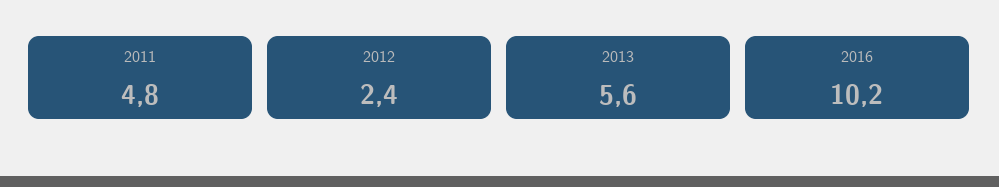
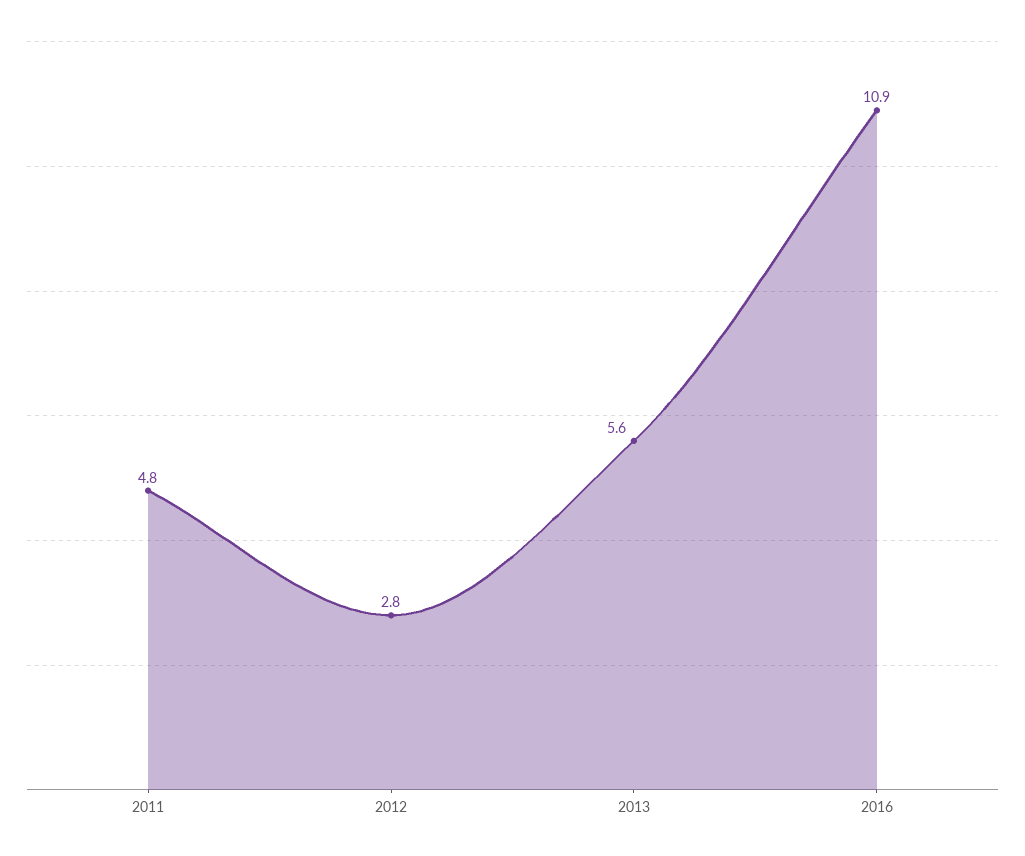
  {
    "2011": 4.8,
-   "2012": 2.4,
+   "2012": 2.8,
    "2013": 5.6,
-   "2016": 10.2
+   "2016": 10.9
  }

